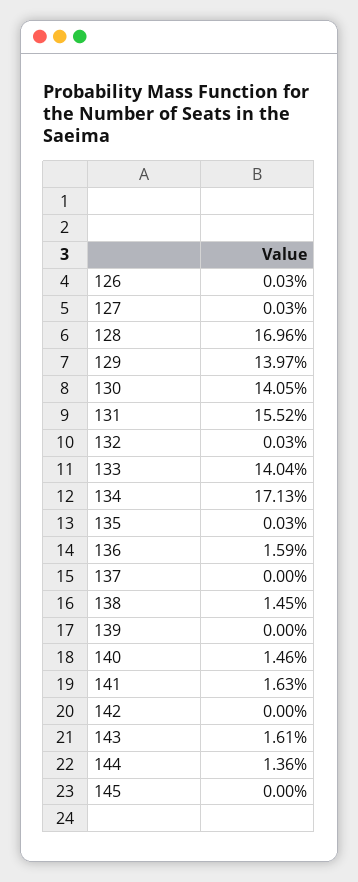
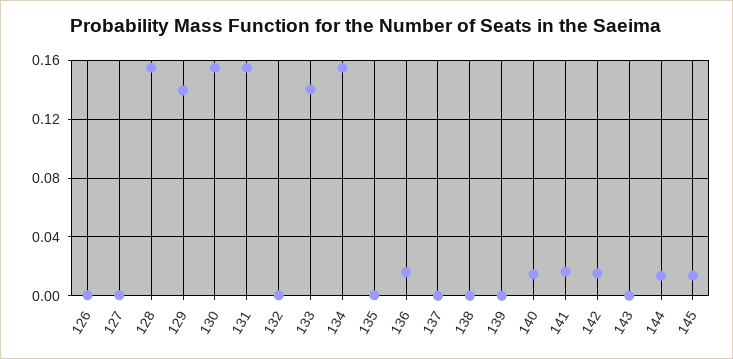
  {
    "126": 0.0003,
    "127": 0.0003,
-   "128": 0.1696,
+   "128": 0.155,
    "129": 0.1397,
-   "130": 0.1405,
+   "130": 0.155,
    "131": 0.1552,
    "132": 0.0003,
    "133": 0.1404,
-   "134": 0.1713,
+   "134": 0.155,
    "135": 0.0003,
    "136": 0.0159,
    "137": 0,
-   "138": 0.0145,
+   "138": 0,
    "139": 0,
    "140": 0.0146,
    "141": 0.0163,
-   "142": 0,
+   "142": 0.015,
-   "143": 0.0161,
+   "143": 0,
    "144": 0.0136,
-   "145": 0
+   "145": 0.015
  }

